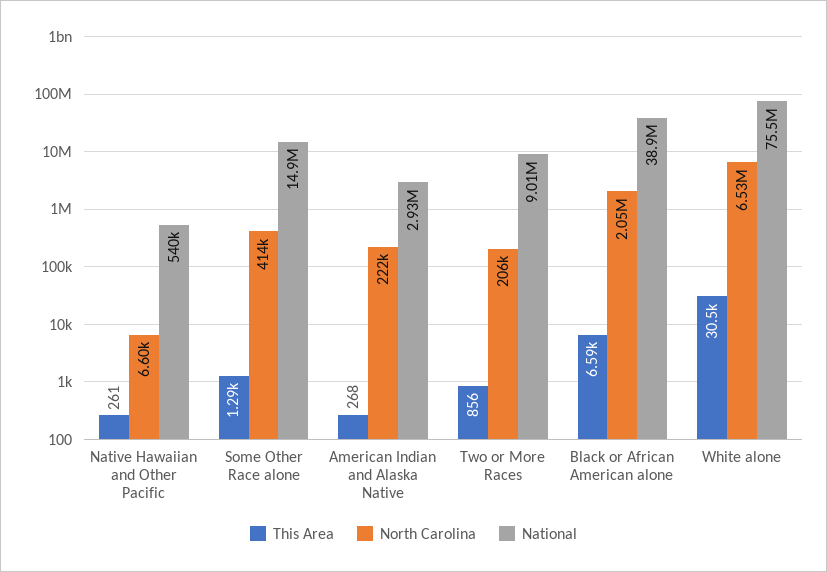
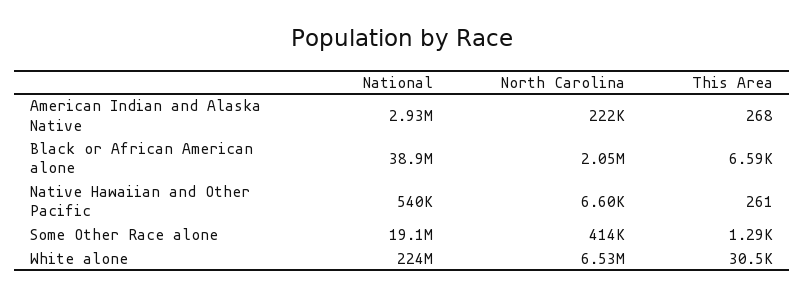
  {
    "This Area": {
      "Native Hawaiian and Other Pacific": 261,
      "Some Other Race alone": 1290,
      "American Indian and Alaska Native": 268,
-     "Two or More Races": 856,
      "Black or African American alone": 6590,
      "White alone": 30500
    },
    "North Carolina": {
      "Native Hawaiian and Other Pacific": 6600,
      "Some Other Race alone": 414000,
      "American Indian and Alaska Native": 222000,
-     "Two or More Races": 206000,
      "Black or African American alone": 2050000,
      "White alone": 6530000
    },
    "National": {
      "Native Hawaiian and Other Pacific": 540000,
-     "Some Other Race alone": 14900000,
+     "Some Other Race alone": 19100000,
      "American Indian and Alaska Native": 2930000,
-     "Two or More Races": 9010000,
      "Black or African American alone": 38900000,
-     "White alone": 75500000
+     "White alone": 224000000
    }
  }

